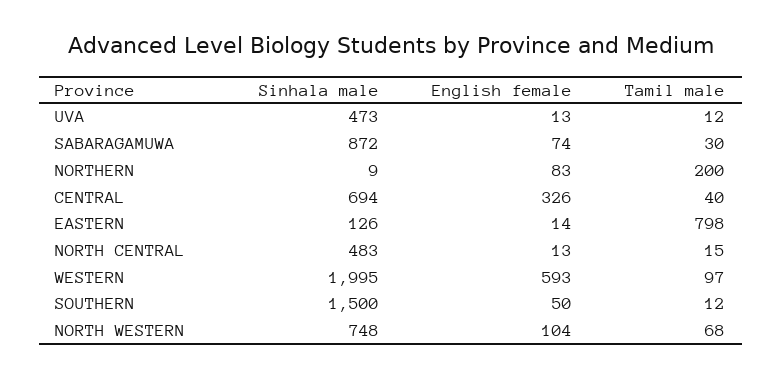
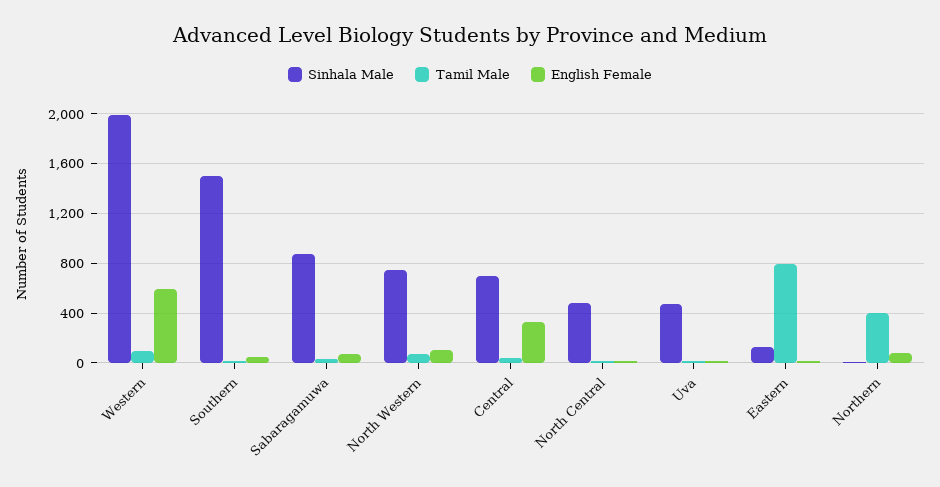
  {
    "Sinhala male": {
      "UVA": 473,
      "SABARAGAMUWA": 872,
      "NORTHERN": 9,
      "CENTRAL": 694,
      "EASTERN": 126,
      "NORTH CENTRAL": 483,
      "WESTERN": 1995,
      "SOUTHERN": 1500,
      "NORTH WESTERN": 748
    },
    "English female": {
      "UVA": 13,
      "SABARAGAMUWA": 74,
      "NORTHERN": 83,
      "CENTRAL": 326,
      "EASTERN": 14,
      "NORTH CENTRAL": 13,
      "WESTERN": 593,
      "SOUTHERN": 50,
      "NORTH WESTERN": 104
    },
    "Tamil male": {
      "UVA": 12,
      "SABARAGAMUWA": 30,
-     "NORTHERN": 200,
+     "NORTHERN": 400,
      "CENTRAL": 40,
      "EASTERN": 798,
      "NORTH CENTRAL": 15,
      "WESTERN": 97,
      "SOUTHERN": 12,
      "NORTH WESTERN": 68
    }
  }

